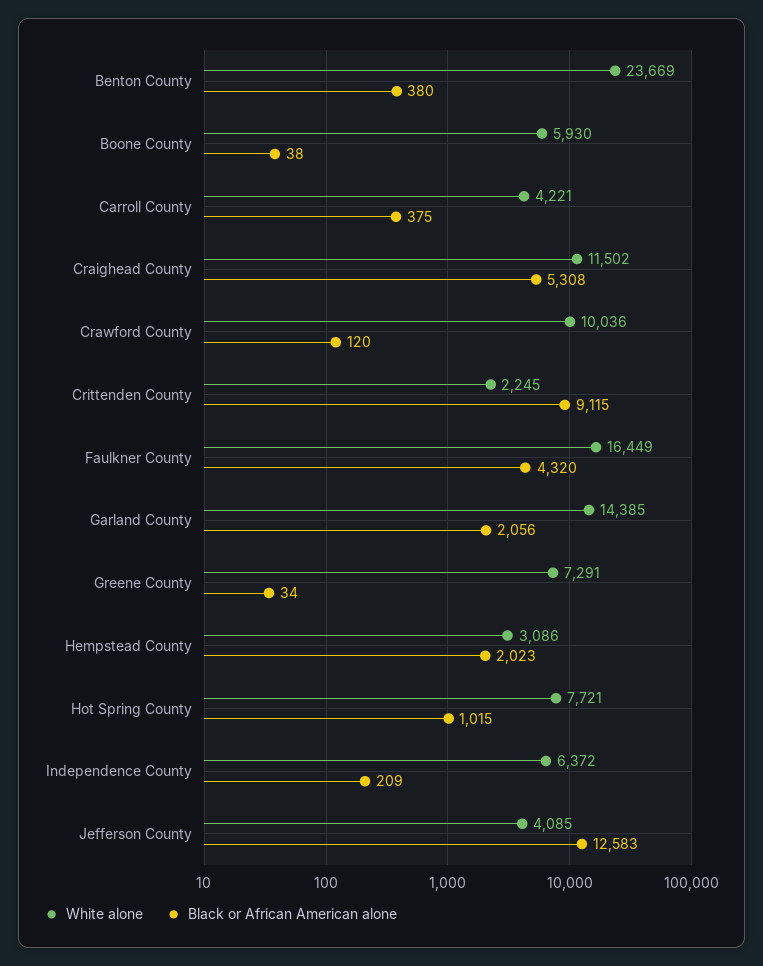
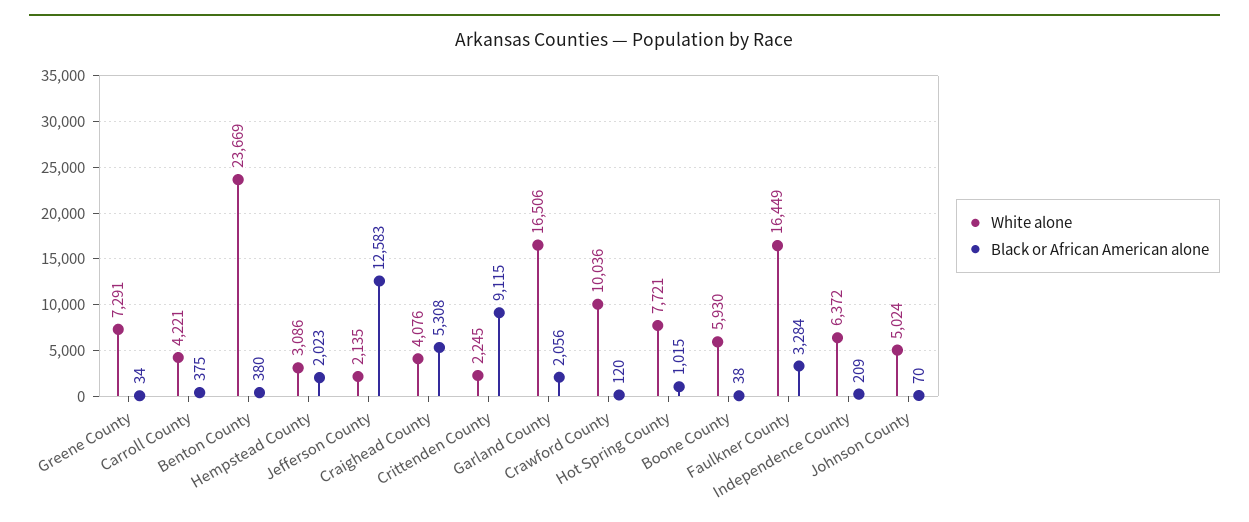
  {
    "White alone": {
      "Benton County": 23669,
      "Boone County": 5930,
      "Carroll County": 4221,
-     "Craighead County": 11502,
+     "Craighead County": 4076,
      "Crawford County": 10036,
      "Crittenden County": 2245,
      "Faulkner County": 16449,
-     "Garland County": 14385,
+     "Garland County": 16506,
      "Greene County": 7291,
      "Hempstead County": 3086,
      "Hot Spring County": 7721,
      "Independence County": 6372,
-     "Jefferson County": 4085
+     "Jefferson County": 2135,
+     "Johnson County": 5024
    },
    "Black or African American alone": {
      "Benton County": 380,
      "Boone County": 38,
      "Carroll County": 375,
      "Craighead County": 5308,
      "Crawford County": 120,
      "Crittenden County": 9115,
-     "Faulkner County": 4320,
+     "Faulkner County": 3284,
      "Garland County": 2056,
      "Greene County": 34,
      "Hempstead County": 2023,
      "Hot Spring County": 1015,
      "Independence County": 209,
-     "Jefferson County": 12583
+     "Jefferson County": 12583,
+     "Johnson County": 70
    }
  }

